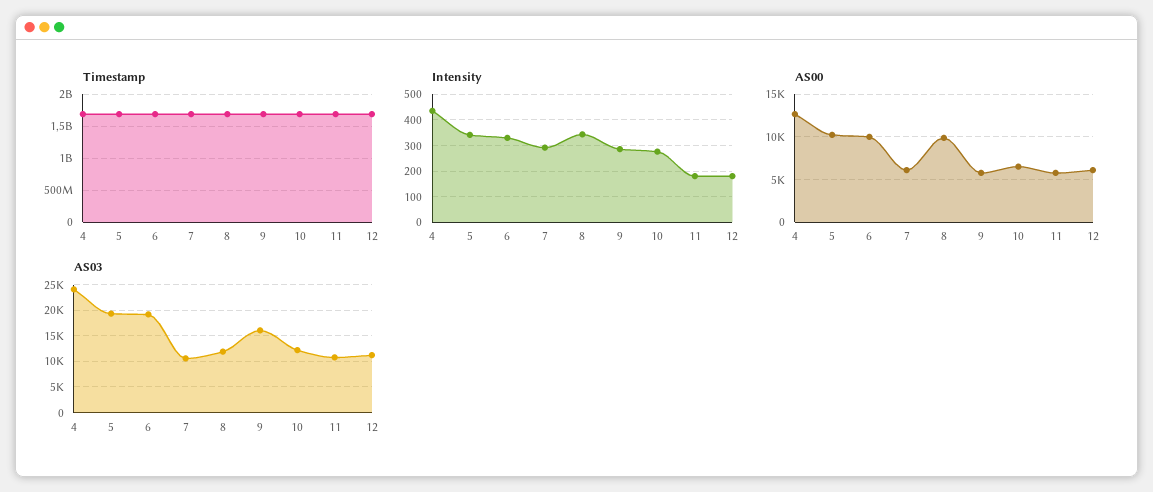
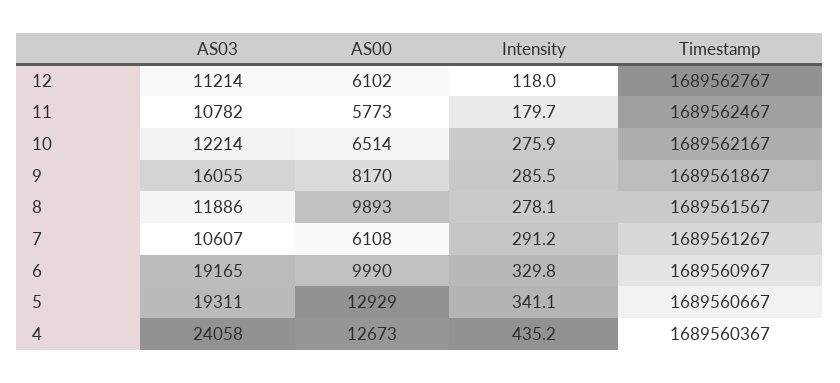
  {
    "Timestamp": {
      "4": 1689560367,
      "5": 1689560667,
      "6": 1689560967,
      "7": 1689561267,
      "8": 1689561567,
      "9": 1689561867,
      "10": 1689562167,
      "11": 1689562467,
      "12": 1689562767
    },
    "Intensity": {
      "4": 435.2,
      "5": 341.1,
      "6": 329.8,
      "7": 291.2,
-     "8": 350,
+     "8": 278.1,
      "9": 285.5,
      "10": 275.9,
      "11": 179.7,
-     "12": 175
+     "12": 118
    },
    "AS00": {
      "4": 12673,
-     "5": 10000,
+     "5": 12929,
      "6": 9990,
      "7": 6108,
      "8": 9893,
-     "9": 6000,
+     "9": 8170,
      "10": 6514,
      "11": 5773,
      "12": 6102
    },
    "AS03": {
      "4": 24058,
      "5": 19311,
      "6": 19165,
      "7": 10607,
      "8": 11886,
      "9": 16055,
      "10": 12214,
      "11": 10782,
      "12": 11214
    }
  }

